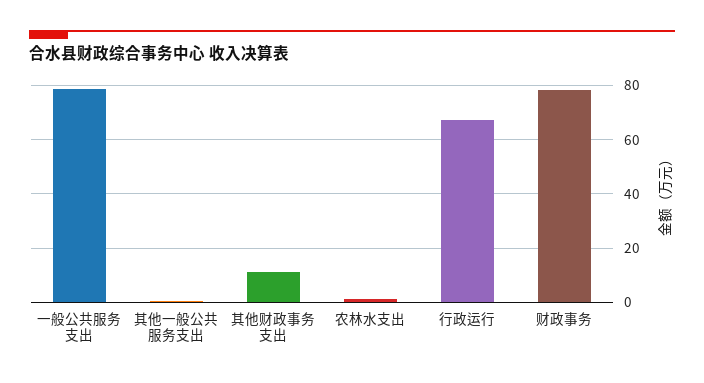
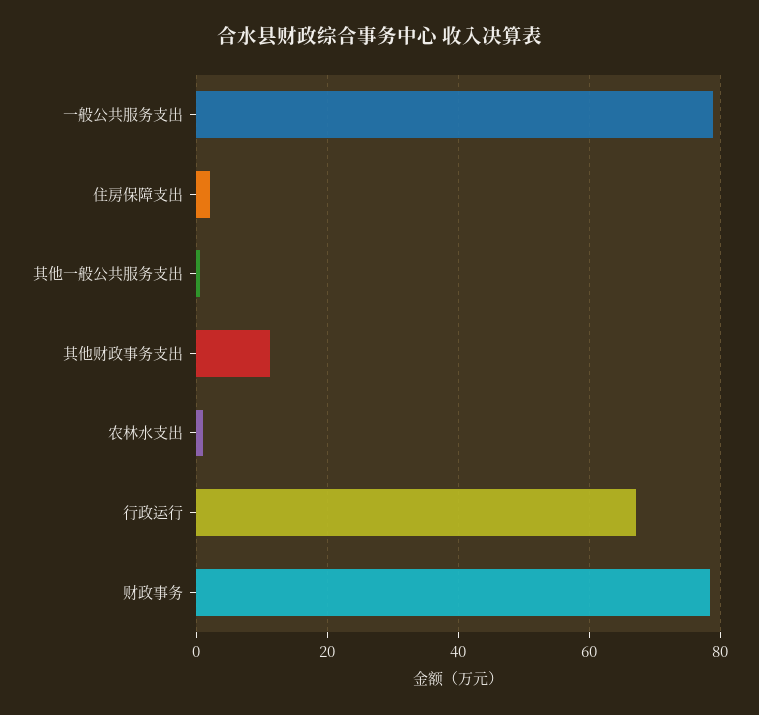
  {
    "一般公共服务支出": 78,
    "其他一般公共服务支出": 0,
    "其他财政事务支出": 12,
    "农林水支出": 2,
    "行政运行": 68,
-   "财政事务": 78
+   "财政事务": 78,
+   "住房保障支出": 2
  }

